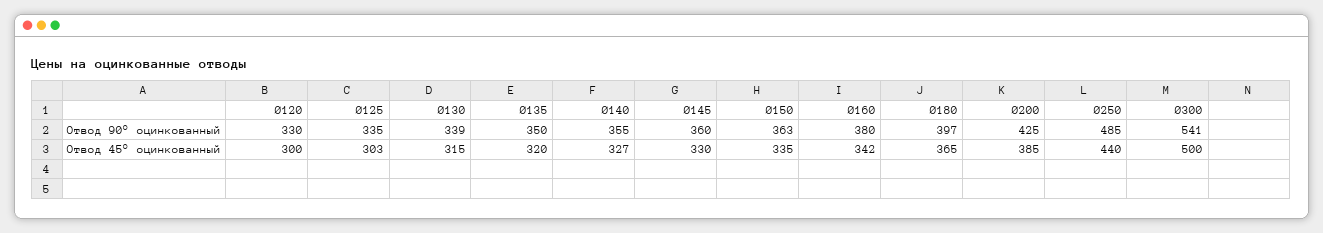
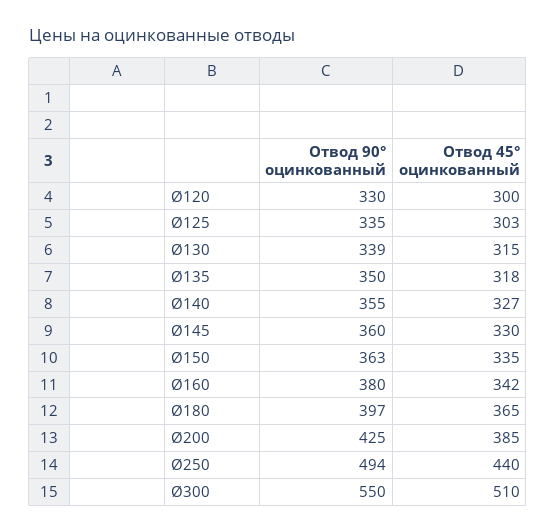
  {
    "Ø120": {
      "Отвод 90° оцинкованный": 330,
      "Отвод 45° оцинкованный": 300
    },
    "Ø125": {
      "Отвод 90° оцинкованный": 335,
      "Отвод 45° оцинкованный": 303
    },
    "Ø130": {
      "Отвод 90° оцинкованный": 339,
      "Отвод 45° оцинкованный": 315
    },
    "Ø135": {
      "Отвод 90° оцинкованный": 350,
-     "Отвод 45° оцинкованный": 320
+     "Отвод 45° оцинкованный": 318
    },
    "Ø140": {
      "Отвод 90° оцинкованный": 355,
      "Отвод 45° оцинкованный": 327
    },
    "Ø145": {
      "Отвод 90° оцинкованный": 360,
      "Отвод 45° оцинкованный": 330
    },
    "Ø150": {
      "Отвод 90° оцинкованный": 363,
      "Отвод 45° оцинкованный": 335
    },
    "Ø160": {
      "Отвод 90° оцинкованный": 380,
      "Отвод 45° оцинкованный": 342
    },
    "Ø180": {
      "Отвод 90° оцинкованный": 397,
      "Отвод 45° оцинкованный": 365
    },
    "Ø200": {
      "Отвод 90° оцинкованный": 425,
      "Отвод 45° оцинкованный": 385
    },
    "Ø250": {
-     "Отвод 90° оцинкованный": 485,
+     "Отвод 90° оцинкованный": 494,
      "Отвод 45° оцинкованный": 440
    },
    "Ø300": {
-     "Отвод 90° оцинкованный": 541,
+     "Отвод 90° оцинкованный": 550,
-     "Отвод 45° оцинкованный": 500
+     "Отвод 45° оцинкованный": 510
    }
  }

